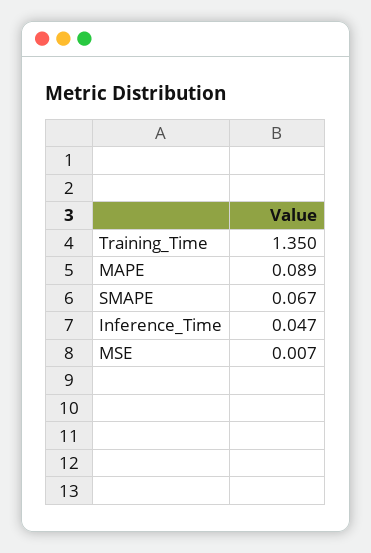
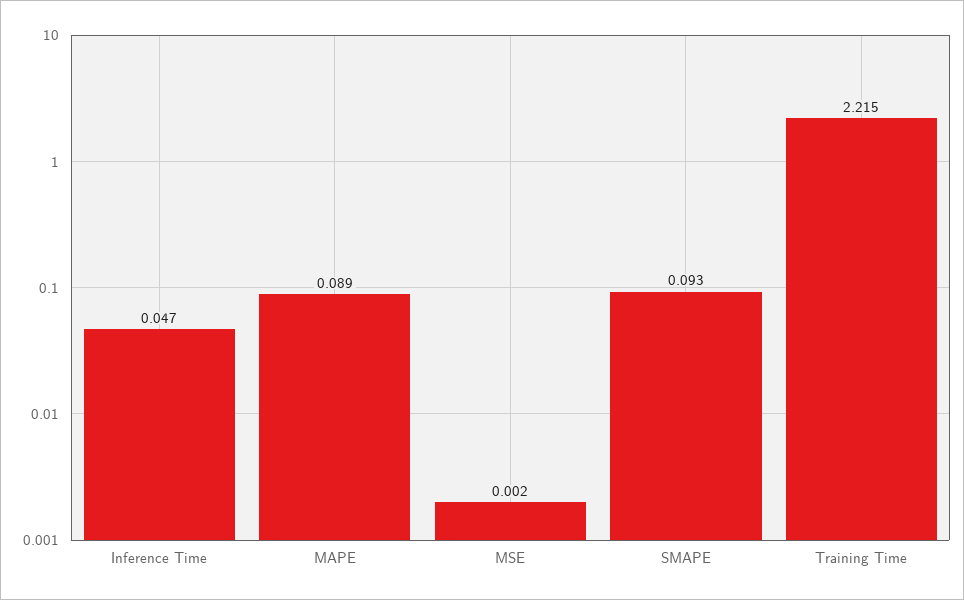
  {
-   "Training_Time": 1.35,
+   "Training_Time": 2.215,
    "MAPE": 0.089,
-   "SMAPE": 0.067,
+   "SMAPE": 0.093,
    "Inference_Time": 0.047,
-   "MSE": 0.007
+   "MSE": 0.002
  }

